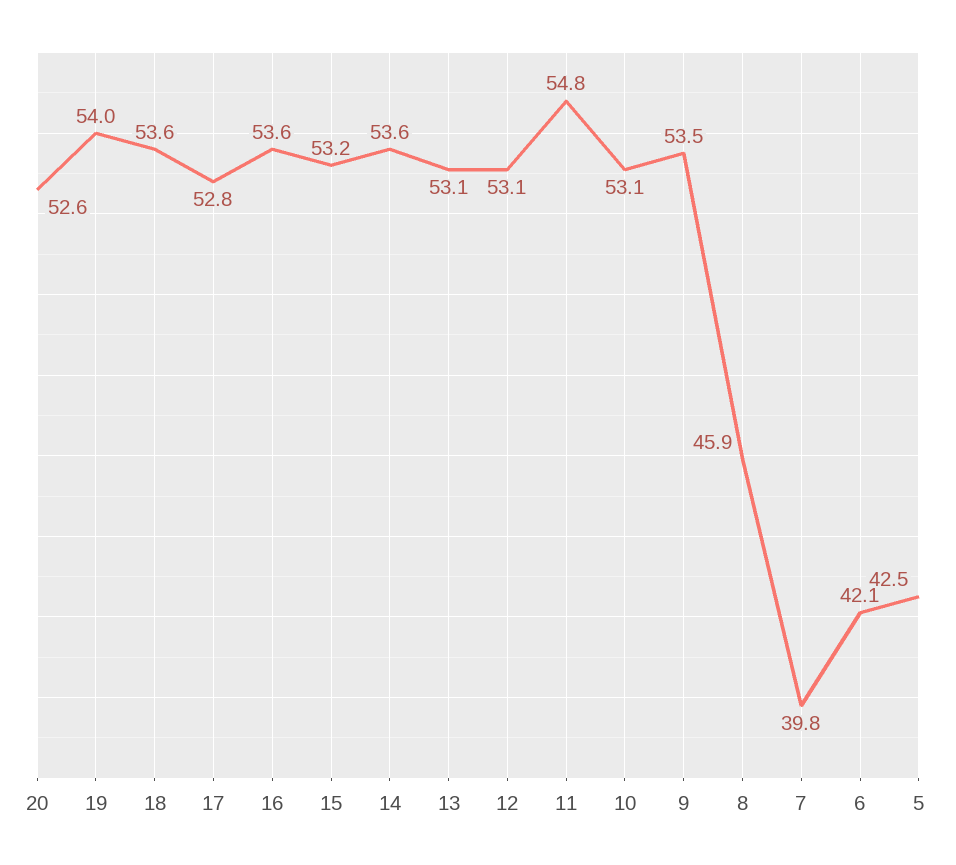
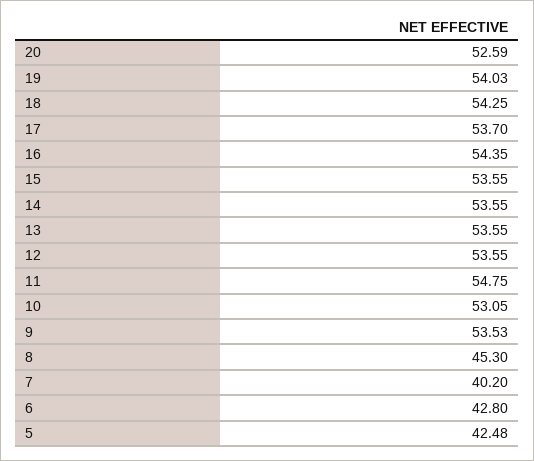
  {
    "20": 52.59,
    "19": 54.03,
-   "18": 53.6,
+   "18": 54.25,
-   "17": 52.8,
+   "17": 53.7,
-   "16": 53.6,
+   "16": 54.35,
-   "15": 53.2,
+   "15": 53.55,
    "14": 53.55,
-   "13": 53.1,
+   "13": 53.55,
-   "12": 53.1,
+   "12": 53.55,
    "11": 54.75,
    "10": 53.05,
    "9": 53.53,
-   "8": 45.9,
+   "8": 45.3,
-   "7": 39.8,
+   "7": 40.2,
-   "6": 42.1,
+   "6": 42.8,
    "5": 42.48
  }

